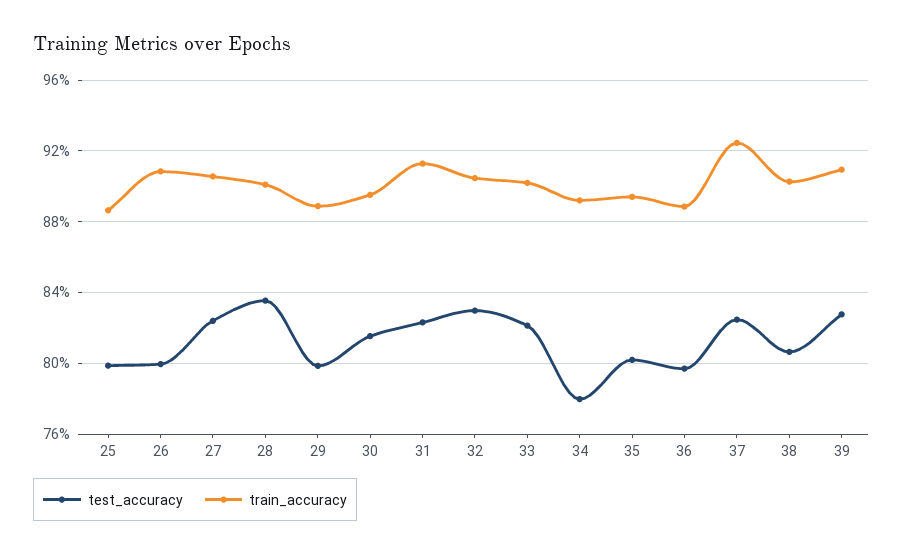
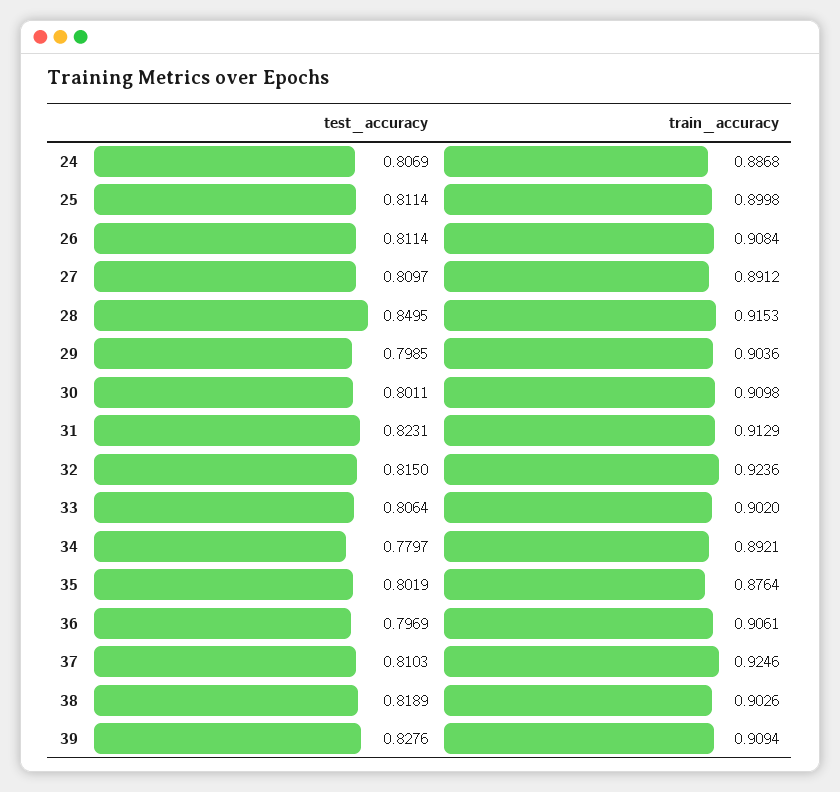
  {
    "test_accuracy": {
-     "25": 0.8,
+     "25": 0.8114,
-     "26": 0.8,
+     "26": 0.8114,
-     "27": 0.825,
+     "27": 0.8097,
-     "28": 0.835,
+     "28": 0.8495,
      "29": 0.7985,
-     "30": 0.815,
+     "30": 0.8011,
      "31": 0.8231,
-     "32": 0.83,
+     "32": 0.815,
-     "33": 0.82,
+     "33": 0.8064,
      "34": 0.7797,
      "35": 0.8019,
      "36": 0.7969,
-     "37": 0.825,
+     "37": 0.8103,
-     "38": 0.805,
+     "38": 0.8189,
-     "39": 0.8276
+     "39": 0.8276,
+     "24": 0.8069
    },
    "train_accuracy": {
-     "25": 0.885,
+     "25": 0.8998,
      "26": 0.9084,
-     "27": 0.905,
+     "27": 0.8912,
-     "28": 0.9,
+     "28": 0.9153,
-     "29": 0.89,
+     "29": 0.9036,
-     "30": 0.895,
+     "30": 0.9098,
      "31": 0.9129,
-     "32": 0.905,
+     "32": 0.9236,
      "33": 0.902,
      "34": 0.8921,
-     "35": 0.895,
+     "35": 0.8764,
-     "36": 0.89,
+     "36": 0.9061,
      "37": 0.9246,
      "38": 0.9026,
-     "39": 0.9094
+     "39": 0.9094,
+     "24": 0.8868
    }
  }

